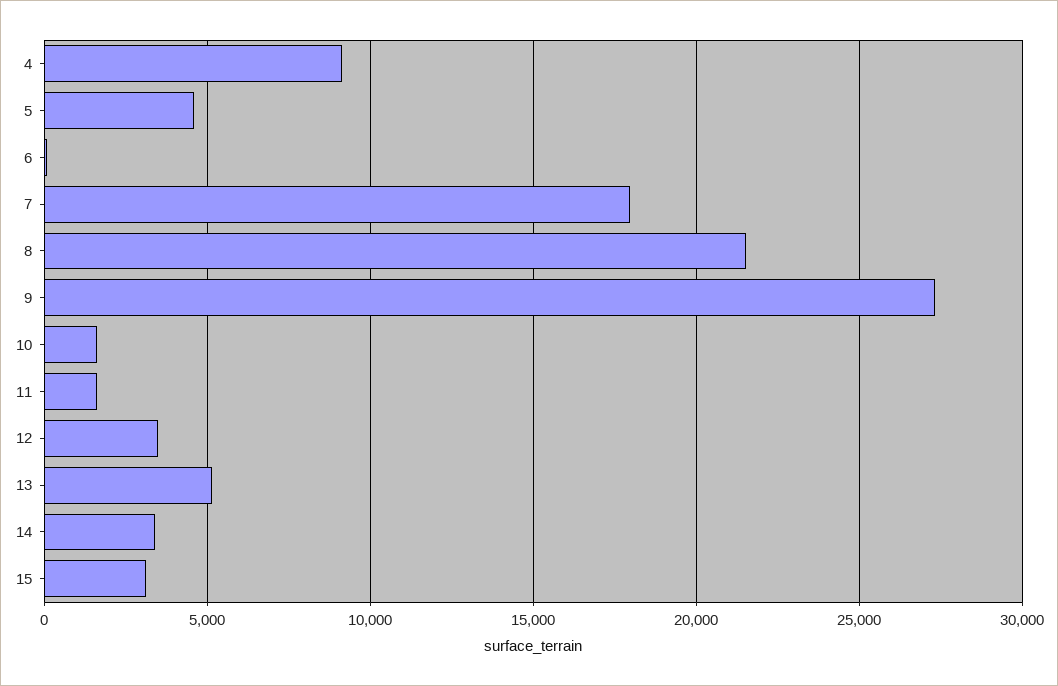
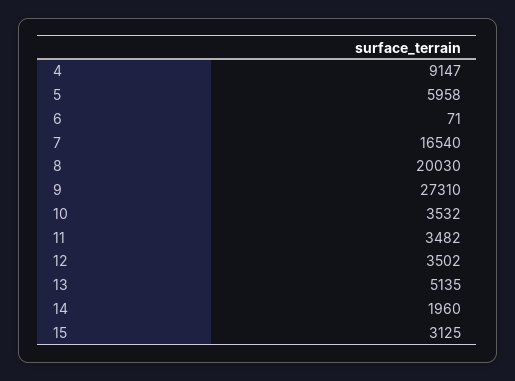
  {
    "4": 9147,
-   "5": 4500,
+   "5": 5958,
    "6": 71,
-   "7": 18000,
+   "7": 16540,
-   "8": 21500,
+   "8": 20030,
    "9": 27310,
-   "10": 1500,
+   "10": 3532,
-   "11": 1500,
+   "11": 3482,
    "12": 3502,
    "13": 5135,
-   "14": 3500,
+   "14": 1960,
    "15": 3125
  }

